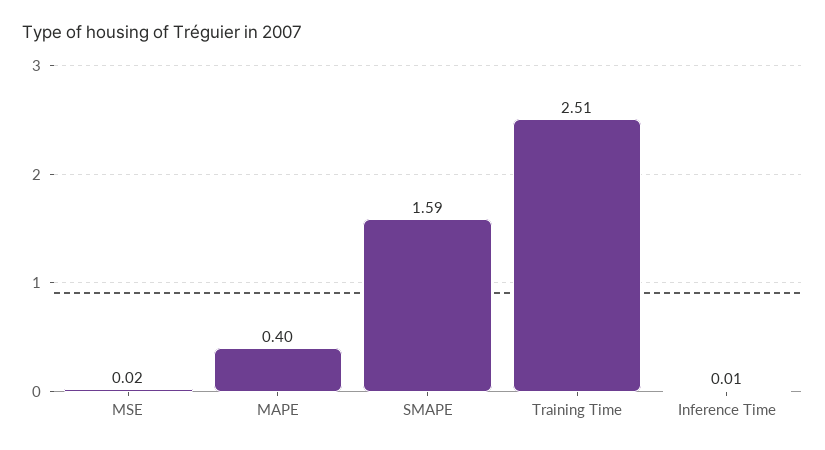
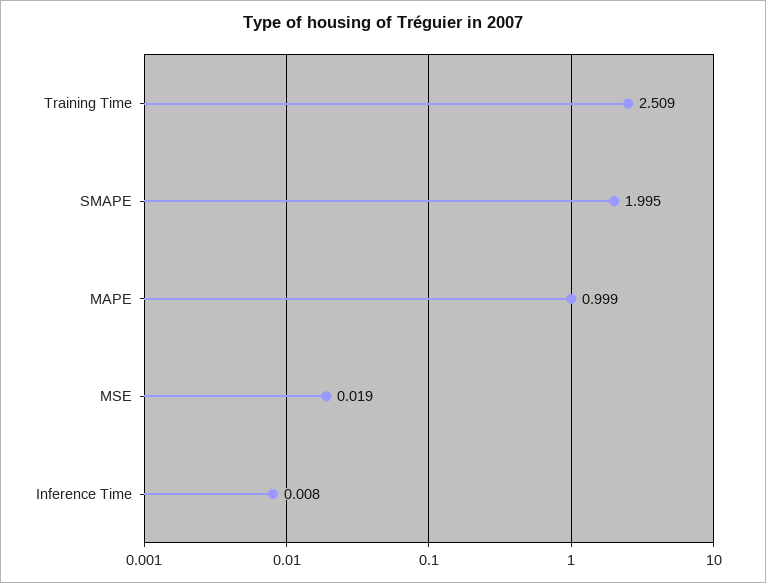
  {
    "MSE": 0.019,
-   "MAPE": 0.4,
+   "MAPE": 0.999,
-   "SMAPE": 1.59,
+   "SMAPE": 1.995,
    "Training Time": 2.509,
    "Inference Time": 0.008
  }

